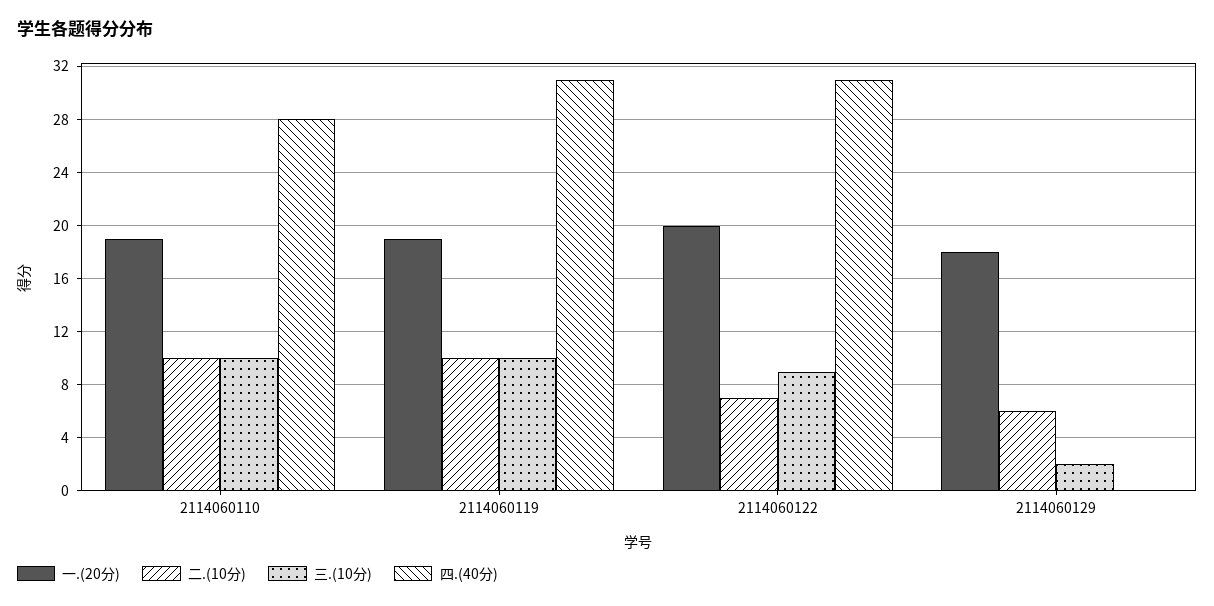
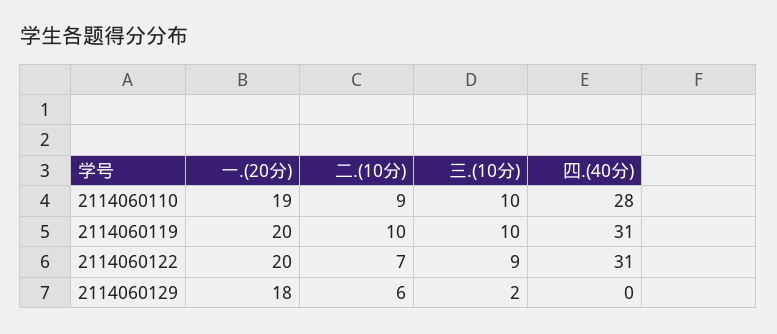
  {
    "一.(20分)": {
      "2114060110": 19,
-     "2114060119": 19,
+     "2114060119": 20,
      "2114060122": 20,
      "2114060129": 18
    },
    "二.(10分)": {
-     "2114060110": 10,
+     "2114060110": 9,
      "2114060119": 10,
      "2114060122": 7,
      "2114060129": 6
    },
    "三.(10分)": {
      "2114060110": 10,
      "2114060119": 10,
      "2114060122": 9,
      "2114060129": 2
    },
    "四.(40分)": {
      "2114060110": 28,
      "2114060119": 31,
      "2114060122": 31,
      "2114060129": 0
    }
  }

